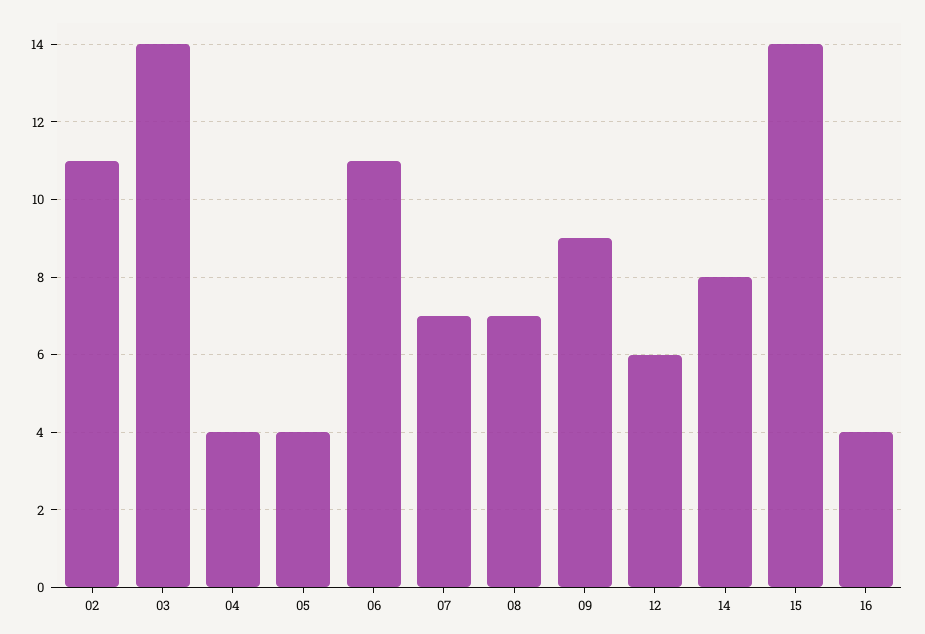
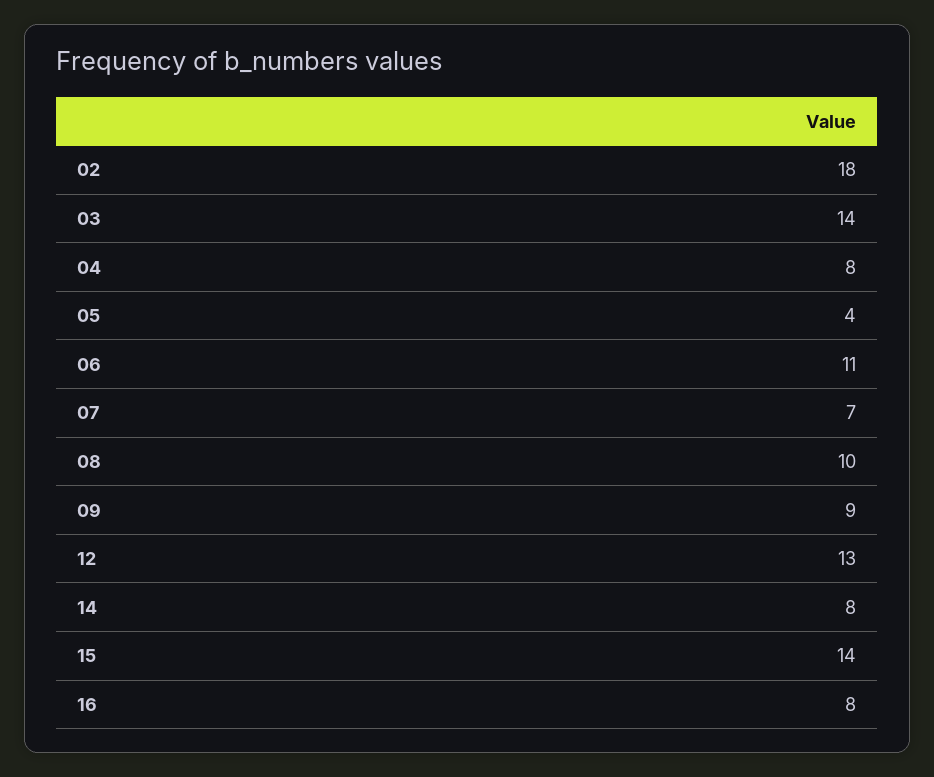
  {
-   "02": 11,
+   "02": 18,
    "03": 14,
-   "04": 4,
+   "04": 8,
    "05": 4,
    "06": 11,
    "07": 7,
-   "08": 7,
+   "08": 10,
    "09": 9,
-   "12": 6,
+   "12": 13,
    "14": 8,
    "15": 14,
-   "16": 4
+   "16": 8
  }

